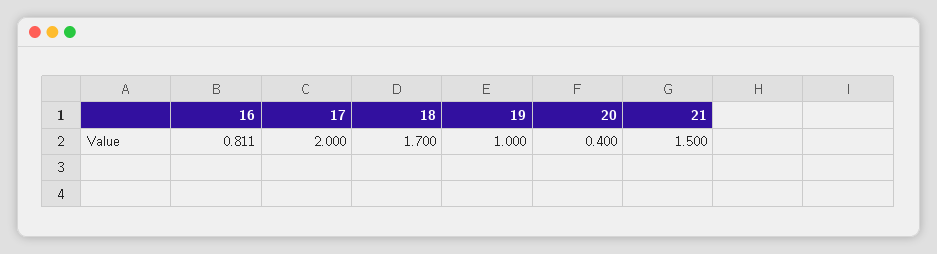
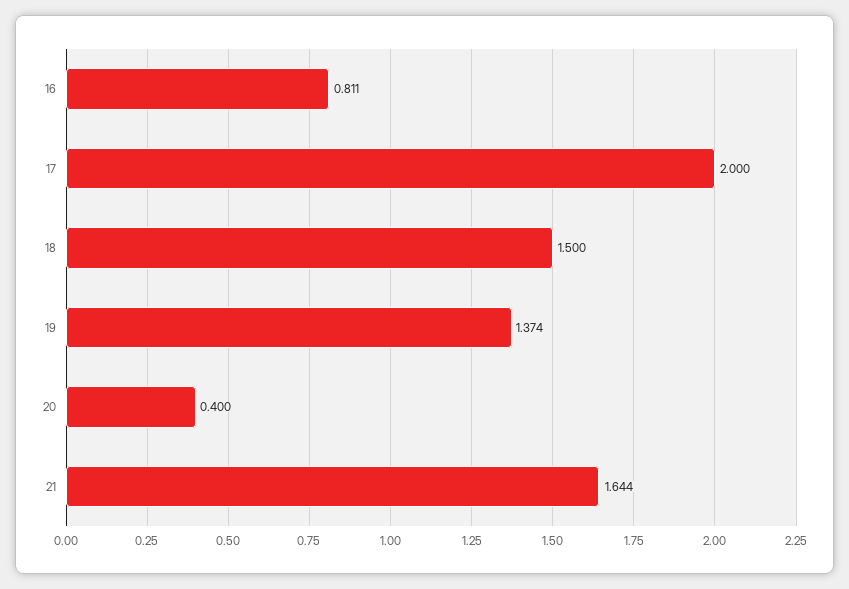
  {
    "16": 0.811,
    "17": 2,
-   "18": 1.7,
+   "18": 1.5,
-   "19": 1,
+   "19": 1.374,
    "20": 0.4,
-   "21": 1.5
+   "21": 1.644
  }

